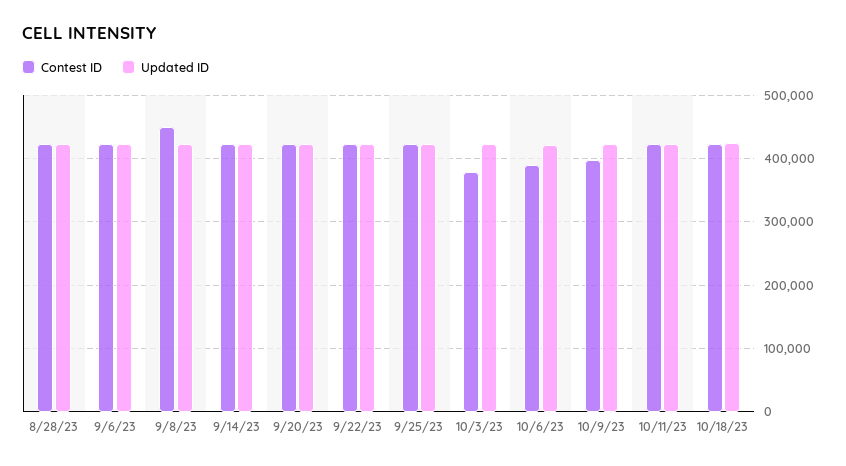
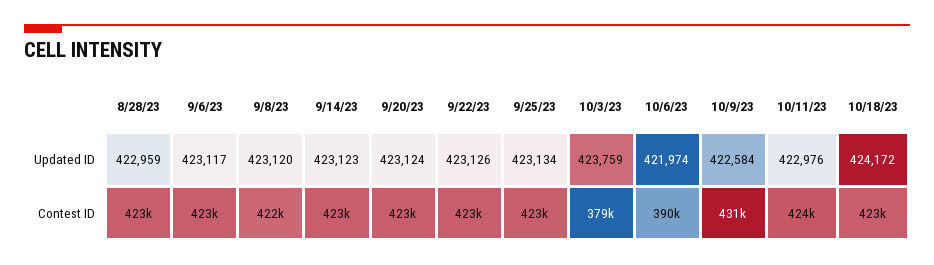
  {
    "Contest ID": {
      "8/28/23": 423000,
      "9/6/23": 423000,
-     "9/8/23": 450000,
+     "9/8/23": 422000,
      "9/14/23": 423000,
      "9/20/23": 423000,
      "9/22/23": 423000,
      "9/25/23": 423000,
      "10/3/23": 379000,
      "10/6/23": 390000,
-     "10/9/23": 400000,
+     "10/9/23": 431000,
      "10/11/23": 424000,
      "10/18/23": 423000
    },
    "Updated ID": {
      "8/28/23": 422959,
      "9/6/23": 423117,
      "9/8/23": 423120,
      "9/14/23": 423123,
      "9/20/23": 423124,
      "9/22/23": 423126,
      "9/25/23": 423134,
      "10/3/23": 423759,
      "10/6/23": 421974,
      "10/9/23": 422584,
      "10/11/23": 422976,
      "10/18/23": 424172
    }
  }

